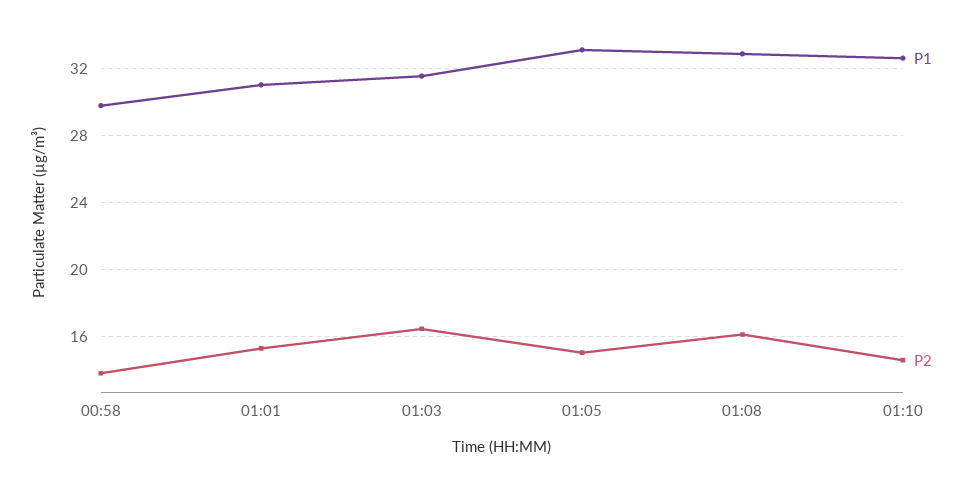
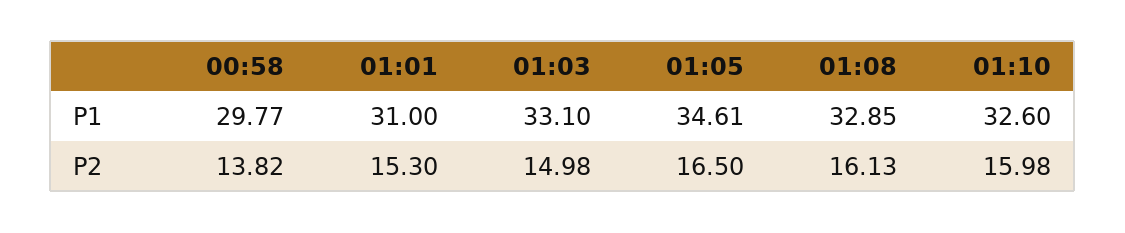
  {
    "P1": {
      "00:58": 29.77,
      "01:01": 31,
-     "01:03": 31.5,
+     "01:03": 33.1,
-     "01:05": 33,
+     "01:05": 34.61,
      "01:08": 32.85,
      "01:10": 32.6
    },
    "P2": {
      "00:58": 13.82,
      "01:01": 15.3,
-     "01:03": 16.5,
+     "01:03": 14.98,
-     "01:05": 15,
+     "01:05": 16.5,
      "01:08": 16.13,
-     "01:10": 14.5
+     "01:10": 15.98
    }
  }

